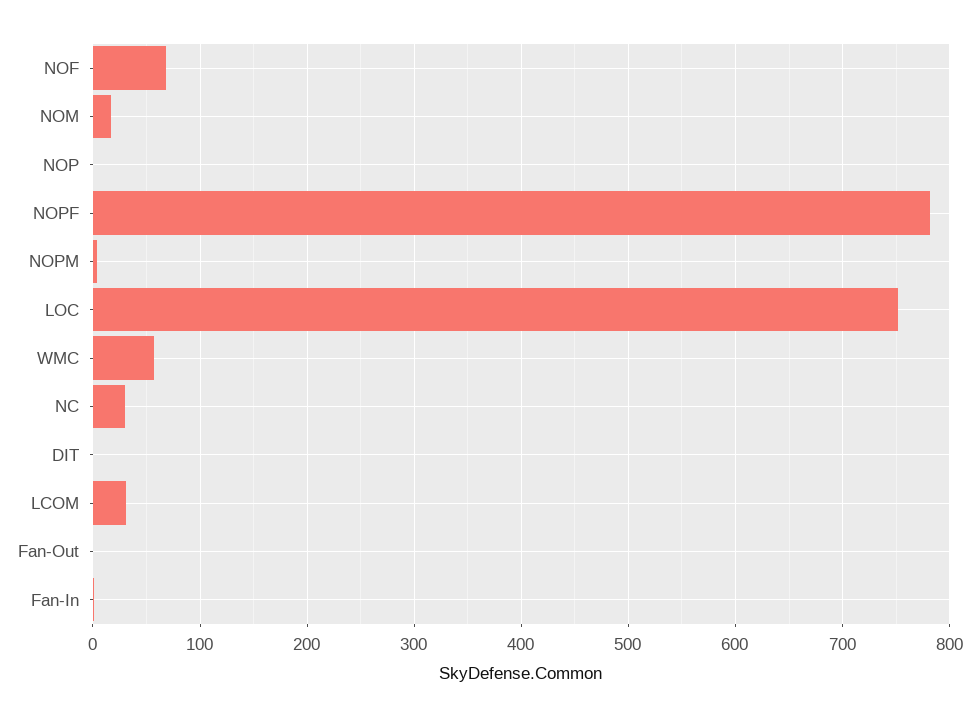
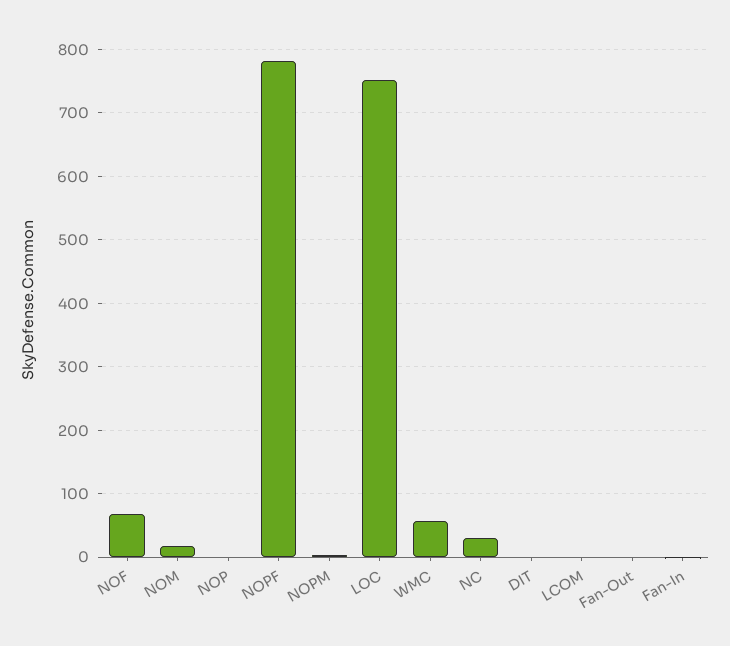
  {
    "NOF": 70,
    "NOM": 20,
    "NOP": 0,
    "NOPF": 780,
    "NOPM": 0,
    "LOC": 750,
    "WMC": 60,
    "NC": 30,
    "DIT": 0,
-   "LCOM": 30,
+   "LCOM": 0,
    "Fan-Out": 0,
    "Fan-In": 0
  }

